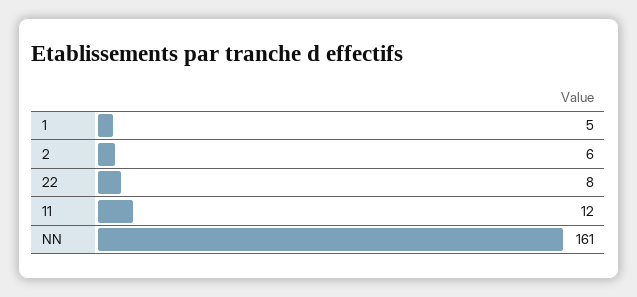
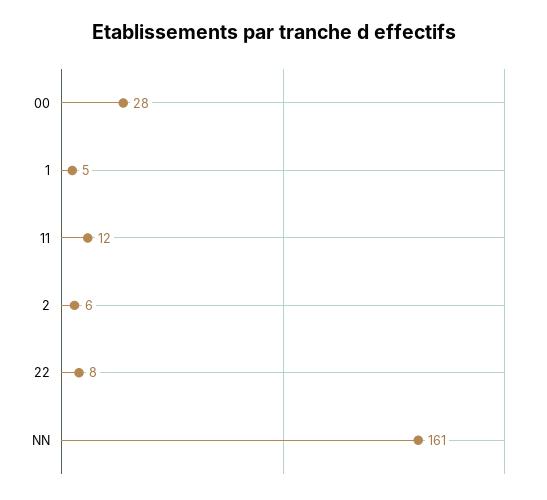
  {
    "1": 5,
    "2": 6,
    "22": 8,
    "11": 12,
-   "NN": 161
+   "NN": 161,
+   "00": 28
  }

